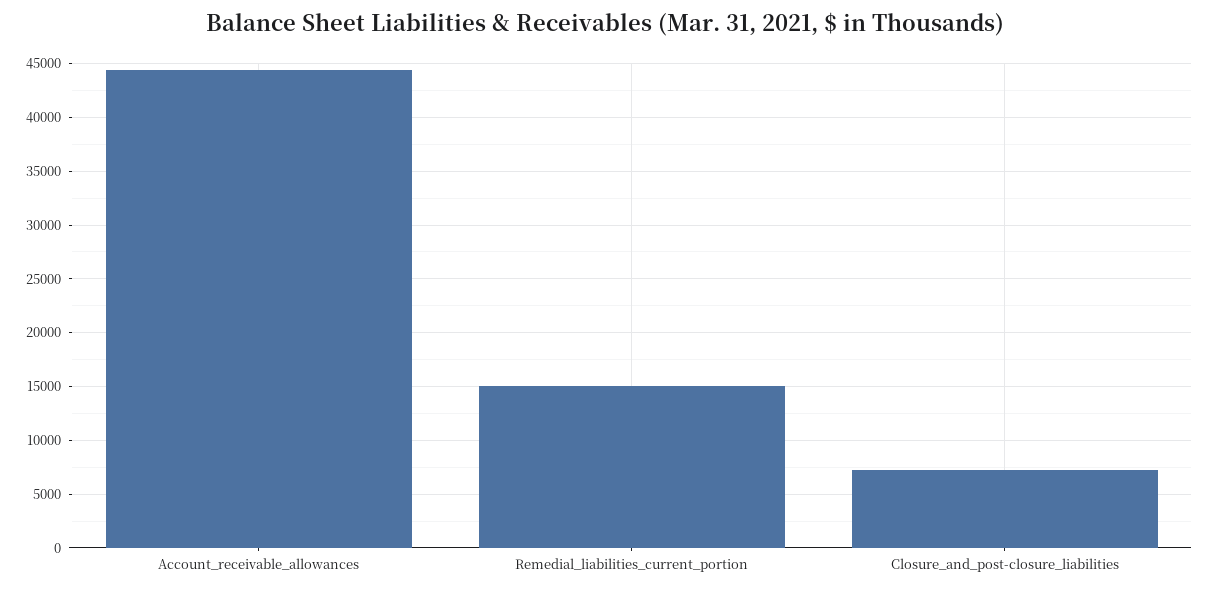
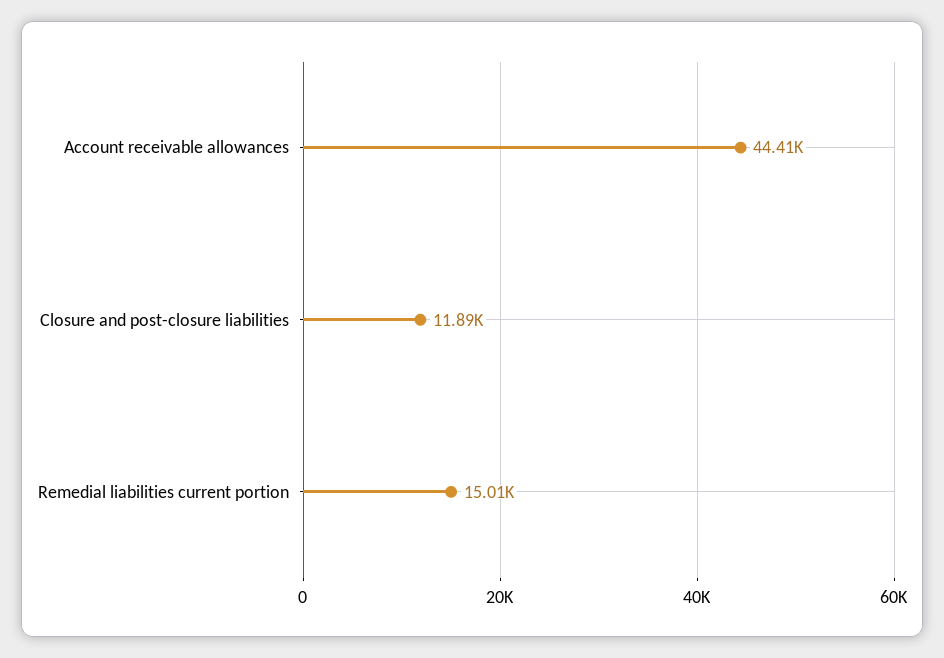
  {
    "Account_receivable_allowances": 44410,
    "Remedial_liabilities_current_portion": 15010,
-   "Closure_and_post-closure_liabilities": 7000
+   "Closure_and_post-closure_liabilities": 11890
  }

